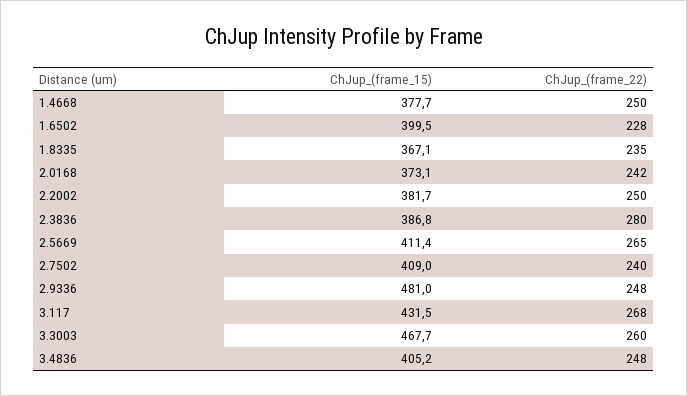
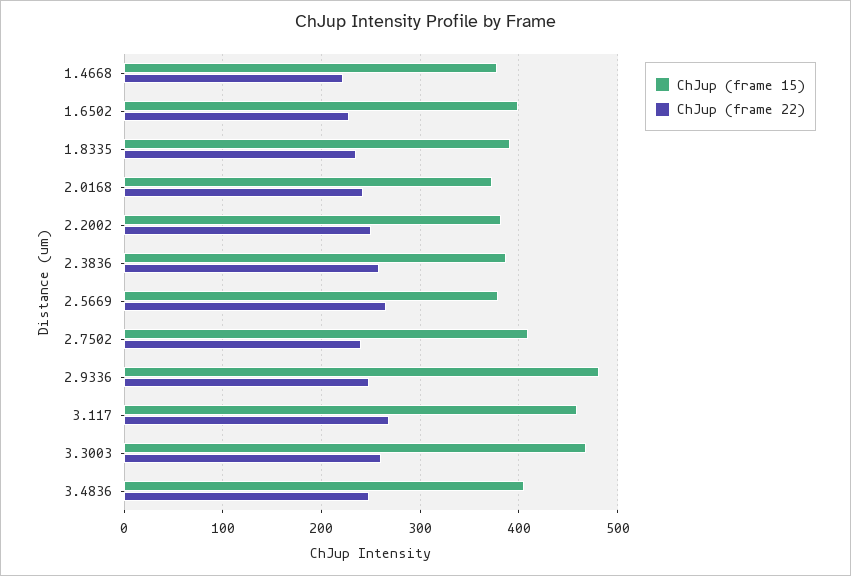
  {
    "ChJup_(frame_15)": {
      "1.4668": 377.7,
      "1.6502": 399.5,
-     "1.8335": 367.1,
+     "1.8335": 390,
      "2.0168": 373.1,
      "2.2002": 381.7,
      "2.3836": 386.8,
-     "2.5669": 411.4,
+     "2.5669": 380,
      "2.7502": 409,
      "2.9336": 481,
-     "3.117": 431.5,
+     "3.117": 460,
      "3.3003": 467.7,
      "3.4836": 405.2
    },
    "ChJup_(frame_22)": {
-     "1.4668": 250,
+     "1.4668": 220,
      "1.6502": 228,
      "1.8335": 235,
      "2.0168": 242,
      "2.2002": 250,
-     "2.3836": 280,
+     "2.3836": 260,
      "2.5669": 265,
      "2.7502": 240,
      "2.9336": 248,
      "3.117": 268,
      "3.3003": 260,
      "3.4836": 248
    }
  }

